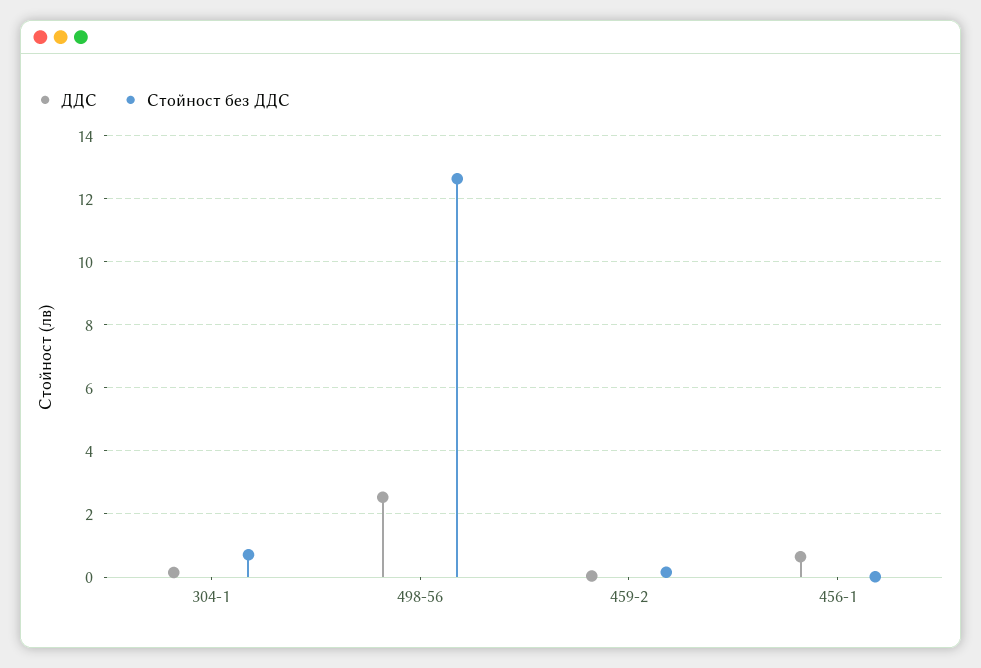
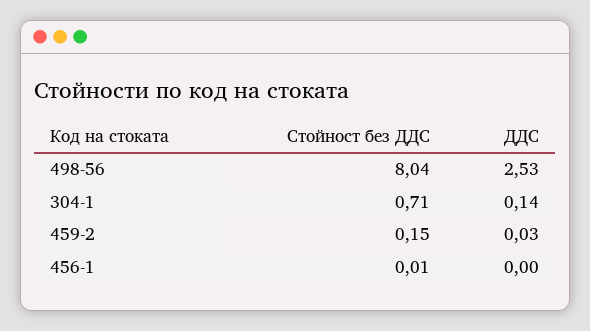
  {
    "ДДС": {
      "304-1": 0.14,
      "498-56": 2.53,
      "459-2": 0.03,
-     "456-1": 0.6
+     "456-1": 0
    },
    "Стойност без ДДС": {
      "304-1": 0.71,
-     "498-56": 12.6,
+     "498-56": 8.04,
      "459-2": 0.15,
      "456-1": 0.01
    }
  }

